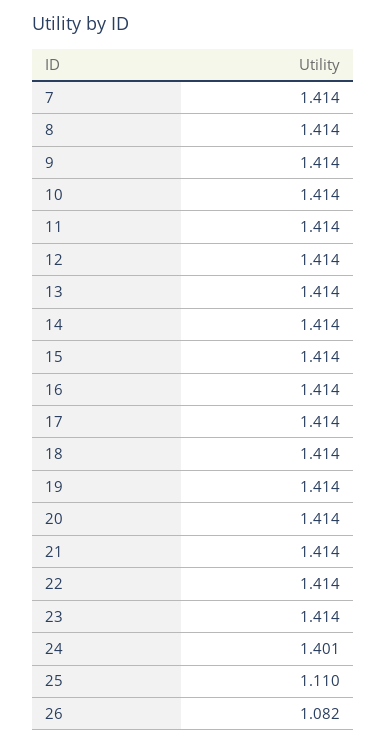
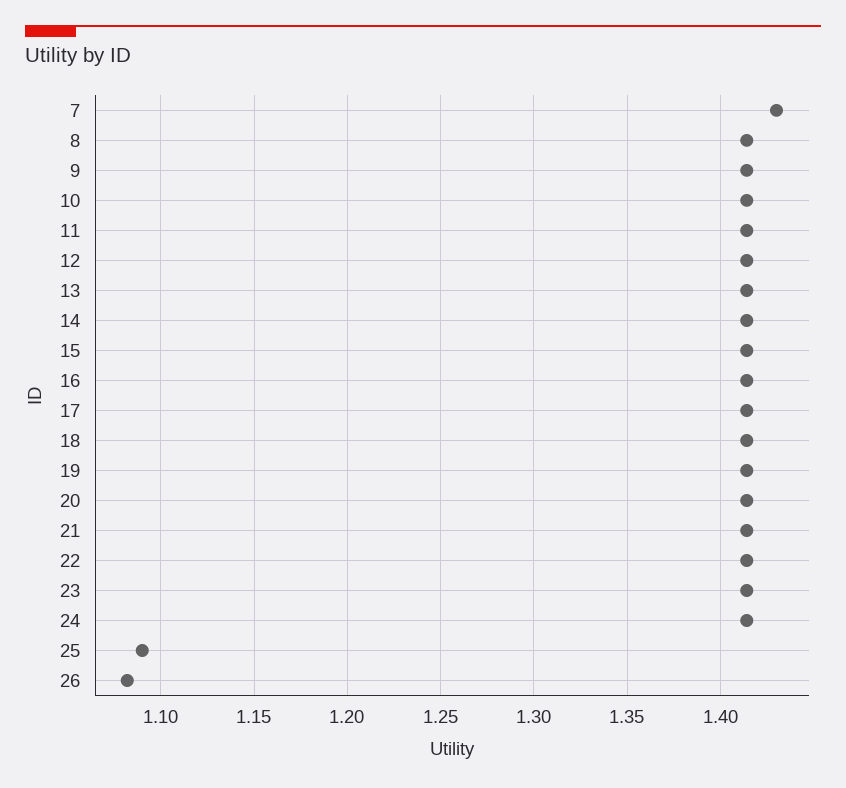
  {
-   "7": 1.414,
+   "7": 1.43,
    "8": 1.414,
    "9": 1.414,
    "10": 1.414,
    "11": 1.414,
    "12": 1.414,
    "13": 1.414,
    "14": 1.414,
    "15": 1.414,
    "16": 1.414,
    "17": 1.414,
    "18": 1.414,
    "19": 1.414,
    "20": 1.414,
    "21": 1.414,
    "22": 1.414,
    "23": 1.414,
-   "24": 1.401,
+   "24": 1.415,
-   "25": 1.11,
+   "25": 1.09,
    "26": 1.082
  }

